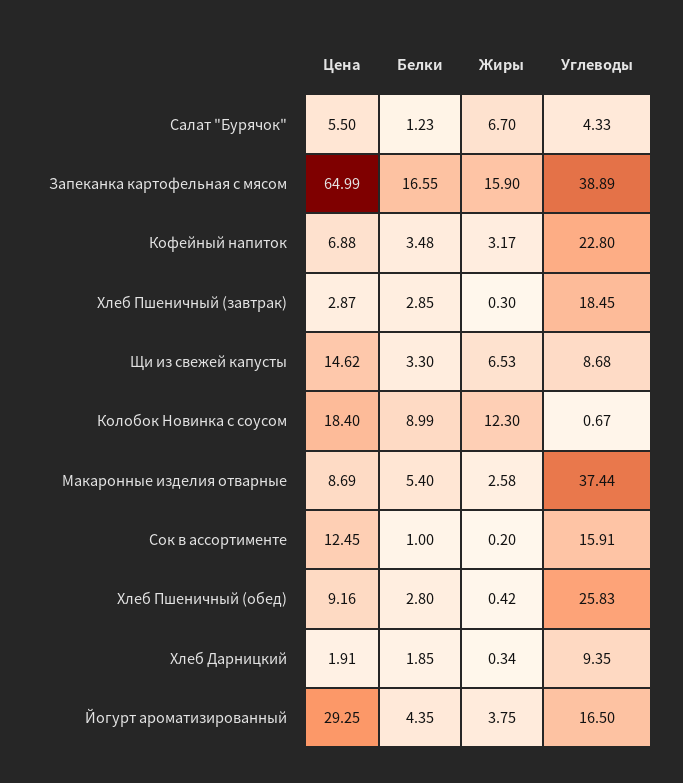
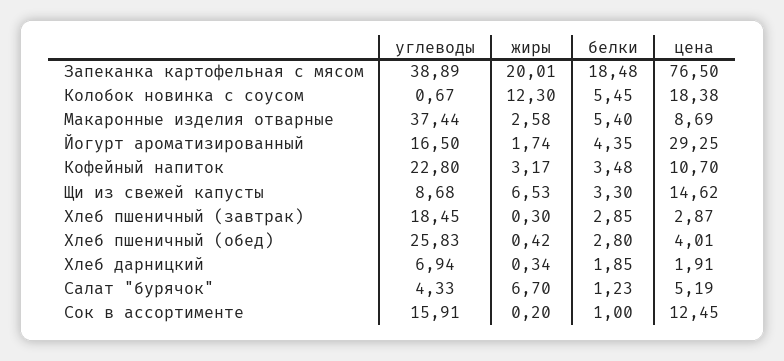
  {
    "Цена": {
-     "Салат \"Бурячок\"": 5.5,
+     "Салат \"Бурячок\"": 5.19,
-     "Запеканка картофельная с мясом": 64.99,
+     "Запеканка картофельная с мясом": 76.5,
-     "Кофейный напиток": 6.88,
+     "Кофейный напиток": 10.7,
      "Хлеб Пшеничный (завтрак)": 2.87,
      "Щи из свежей капусты": 14.62,
-     "Колобок Новинка с соусом": 18.4,
+     "Колобок Новинка с соусом": 18.38,
      "Макаронные изделия отварные": 8.69,
      "Сок в ассортименте": 12.45,
-     "Хлеб Пшеничный (обед)": 9.16,
+     "Хлеб Пшеничный (обед)": 4.01,
      "Хлеб Дарницкий": 1.91,
      "Йогурт ароматизированный": 29.25
    },
    "Белки": {
      "Салат \"Бурячок\"": 1.23,
-     "Запеканка картофельная с мясом": 16.55,
+     "Запеканка картофельная с мясом": 18.48,
      "Кофейный напиток": 3.48,
      "Хлеб Пшеничный (завтрак)": 2.85,
      "Щи из свежей капусты": 3.3,
-     "Колобок Новинка с соусом": 8.99,
+     "Колобок Новинка с соусом": 5.45,
      "Макаронные изделия отварные": 5.4,
      "Сок в ассортименте": 1,
      "Хлеб Пшеничный (обед)": 2.8,
      "Хлеб Дарницкий": 1.85,
      "Йогурт ароматизированный": 4.35
    },
    "Жиры": {
      "Салат \"Бурячок\"": 6.7,
-     "Запеканка картофельная с мясом": 15.9,
+     "Запеканка картофельная с мясом": 20.01,
      "Кофейный напиток": 3.17,
      "Хлеб Пшеничный (завтрак)": 0.3,
      "Щи из свежей капусты": 6.53,
      "Колобок Новинка с соусом": 12.3,
      "Макаронные изделия отварные": 2.58,
      "Сок в ассортименте": 0.2,
      "Хлеб Пшеничный (обед)": 0.42,
      "Хлеб Дарницкий": 0.34,
-     "Йогурт ароматизированный": 3.75
+     "Йогурт ароматизированный": 1.74
    },
    "Углеводы": {
      "Салат \"Бурячок\"": 4.33,
      "Запеканка картофельная с мясом": 38.89,
      "Кофейный напиток": 22.8,
      "Хлеб Пшеничный (завтрак)": 18.45,
      "Щи из свежей капусты": 8.68,
      "Колобок Новинка с соусом": 0.67,
      "Макаронные изделия отварные": 37.44,
      "Сок в ассортименте": 15.91,
      "Хлеб Пшеничный (обед)": 25.83,
-     "Хлеб Дарницкий": 9.35,
+     "Хлеб Дарницкий": 6.94,
      "Йогурт ароматизированный": 16.5
    }
  }

